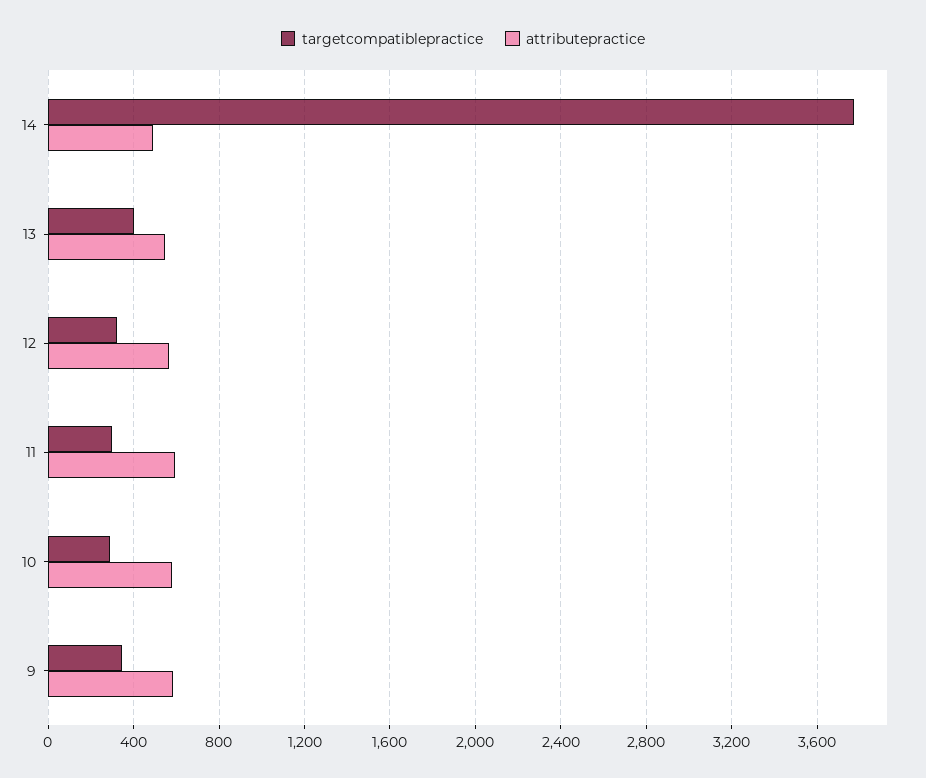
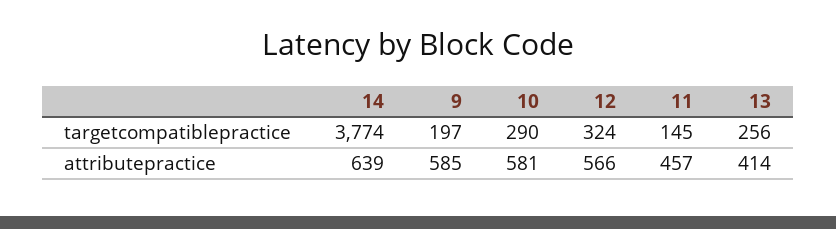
  {
    "targetcompatiblepractice": {
      "14": 3774,
-     "13": 400,
+     "13": 256,
      "12": 324,
-     "11": 300,
+     "11": 145,
      "10": 290,
-     "9": 350
+     "9": 197
    },
    "attributepractice": {
-     "14": 500,
+     "14": 639,
-     "13": 550,
+     "13": 414,
      "12": 566,
-     "11": 600,
+     "11": 457,
      "10": 581,
      "9": 585
    }
  }

